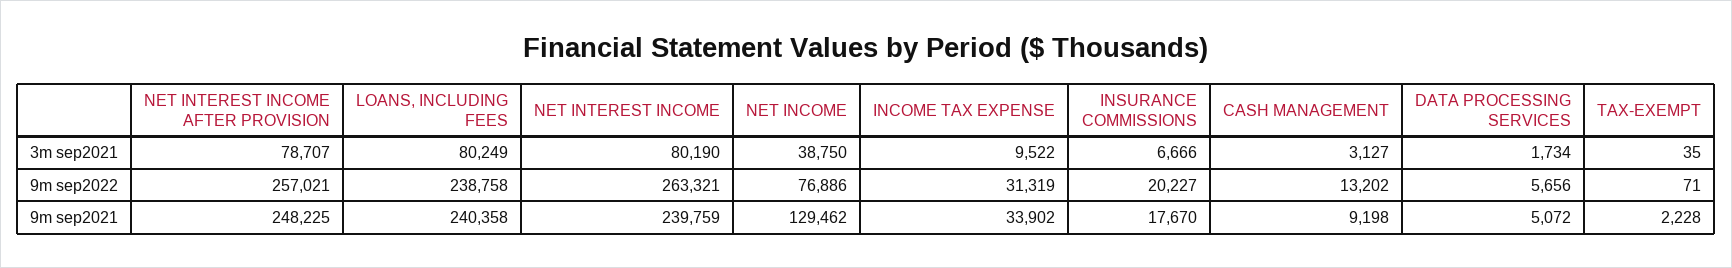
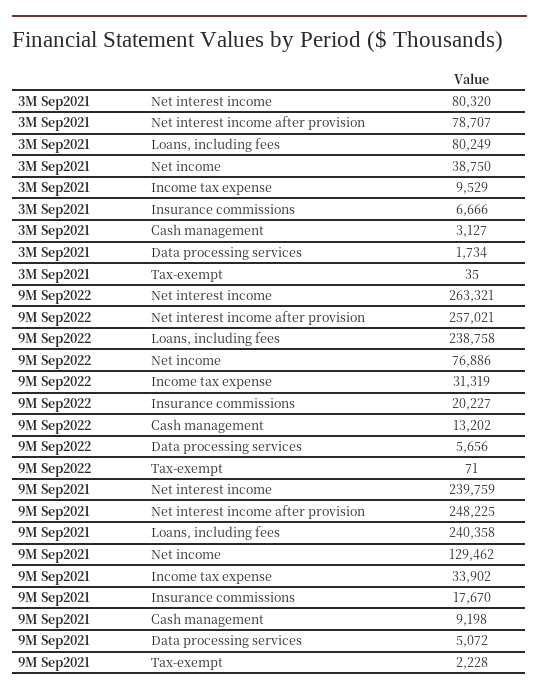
  {
    "NET INTEREST INCOME AFTER PROVISION": {
      "3m sep2021": 78707,
      "9m sep2022": 257021,
      "9m sep2021": 248225
    },
    "LOANS, INCLUDING FEES": {
      "3m sep2021": 80249,
      "9m sep2022": 238758,
      "9m sep2021": 240358
    },
    "NET INTEREST INCOME": {
-     "3m sep2021": 80190,
+     "3m sep2021": 80320,
      "9m sep2022": 263321,
      "9m sep2021": 239759
    },
    "NET INCOME": {
      "3m sep2021": 38750,
      "9m sep2022": 76886,
      "9m sep2021": 129462
    },
    "INCOME TAX EXPENSE": {
-     "3m sep2021": 9522,
+     "3m sep2021": 9529,
      "9m sep2022": 31319,
      "9m sep2021": 33902
    },
    "INSURANCE COMMISSIONS": {
      "3m sep2021": 6666,
      "9m sep2022": 20227,
      "9m sep2021": 17670
    },
    "CASH MANAGEMENT": {
      "3m sep2021": 3127,
      "9m sep2022": 13202,
      "9m sep2021": 9198
    },
    "DATA PROCESSING SERVICES": {
      "3m sep2021": 1734,
      "9m sep2022": 5656,
      "9m sep2021": 5072
    },
    "TAX-EXEMPT": {
      "3m sep2021": 35,
      "9m sep2022": 71,
      "9m sep2021": 2228
    }
  }

